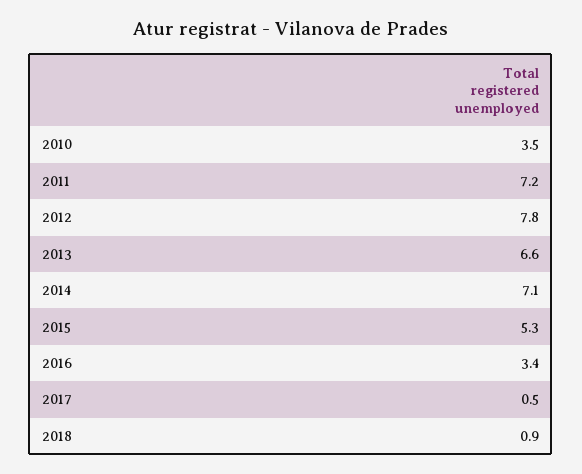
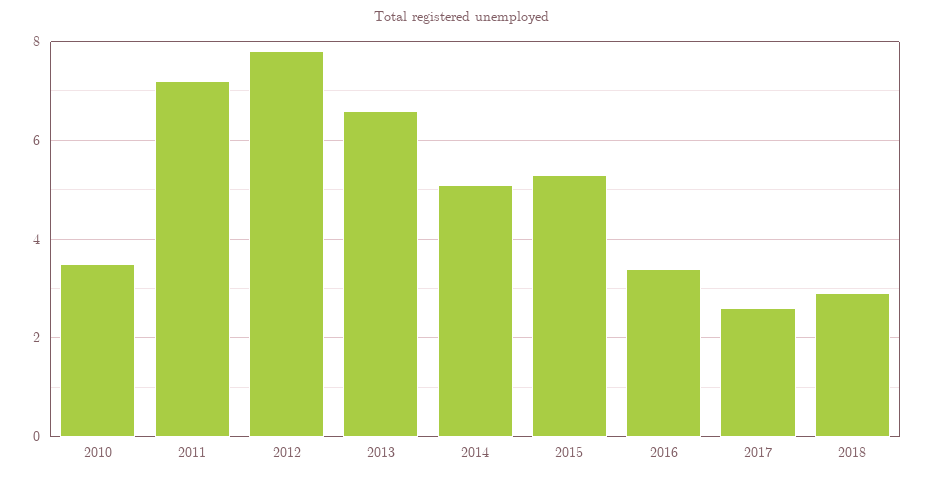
  {
    "2010": 3.5,
    "2011": 7.2,
    "2012": 7.8,
    "2013": 6.6,
-   "2014": 7.1,
+   "2014": 5,
    "2015": 5.3,
    "2016": 3.4,
-   "2017": 0.5,
+   "2017": 2.5,
-   "2018": 0.9
+   "2018": 3
  }

